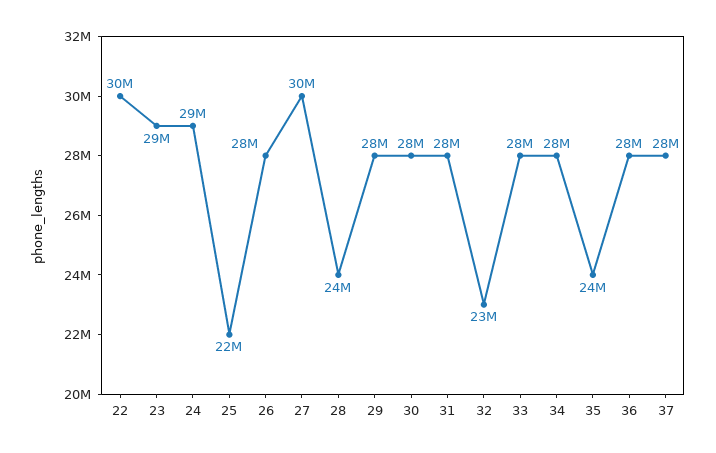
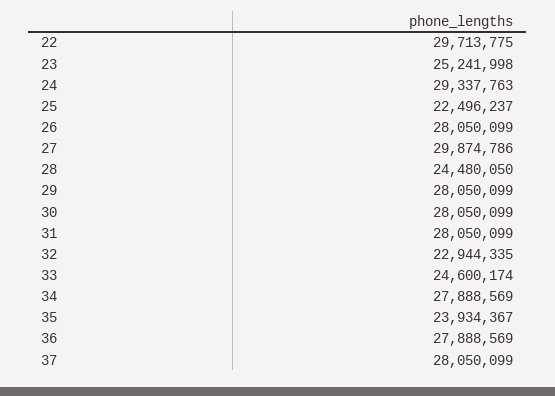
  {
    "22": 29713775,
-   "23": 29000000,
+   "23": 25241998,
    "24": 29337763,
    "25": 22496237,
    "26": 28050099,
    "27": 29874786,
    "28": 24480050,
    "29": 28050099,
    "30": 28050099,
    "31": 28050099,
    "32": 22944335,
-   "33": 28000000,
+   "33": 24600174,
    "34": 27888569,
    "35": 23934367,
    "36": 27888569,
    "37": 28050099
  }

